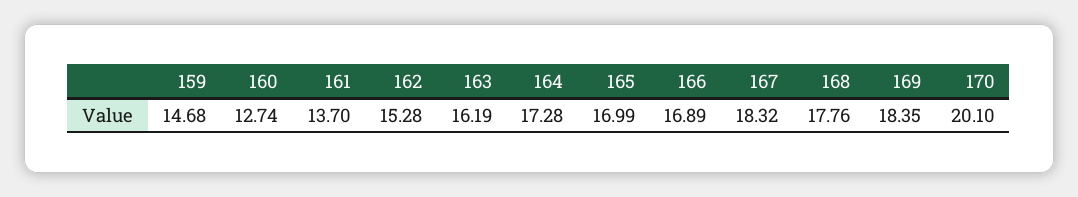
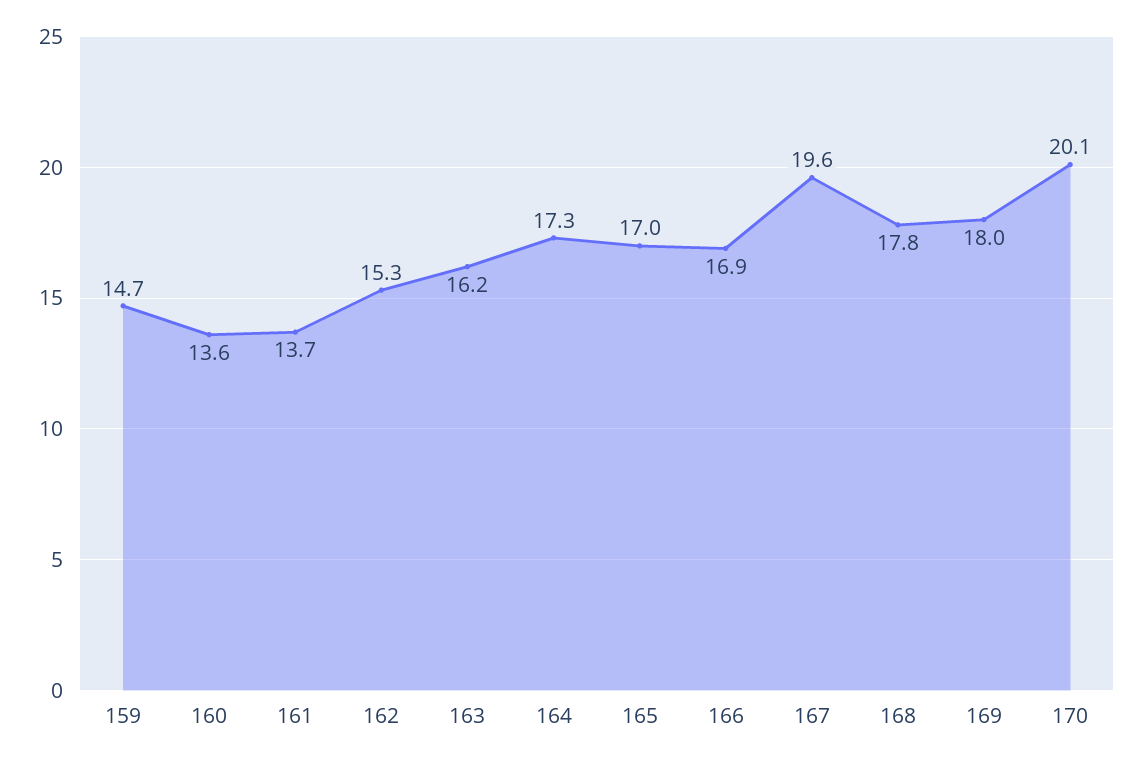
  {
    "159": 14.68,
-   "160": 12.74,
+   "160": 13.6,
    "161": 13.7,
    "162": 15.28,
    "163": 16.19,
    "164": 17.28,
    "165": 16.99,
    "166": 16.89,
-   "167": 18.32,
+   "167": 19.6,
    "168": 17.76,
-   "169": 18.35,
+   "169": 18,
    "170": 20.1
  }

